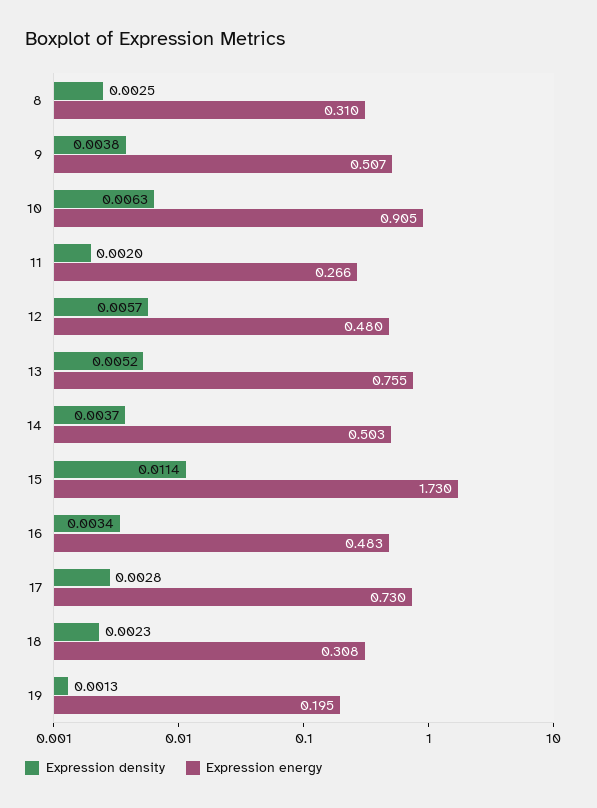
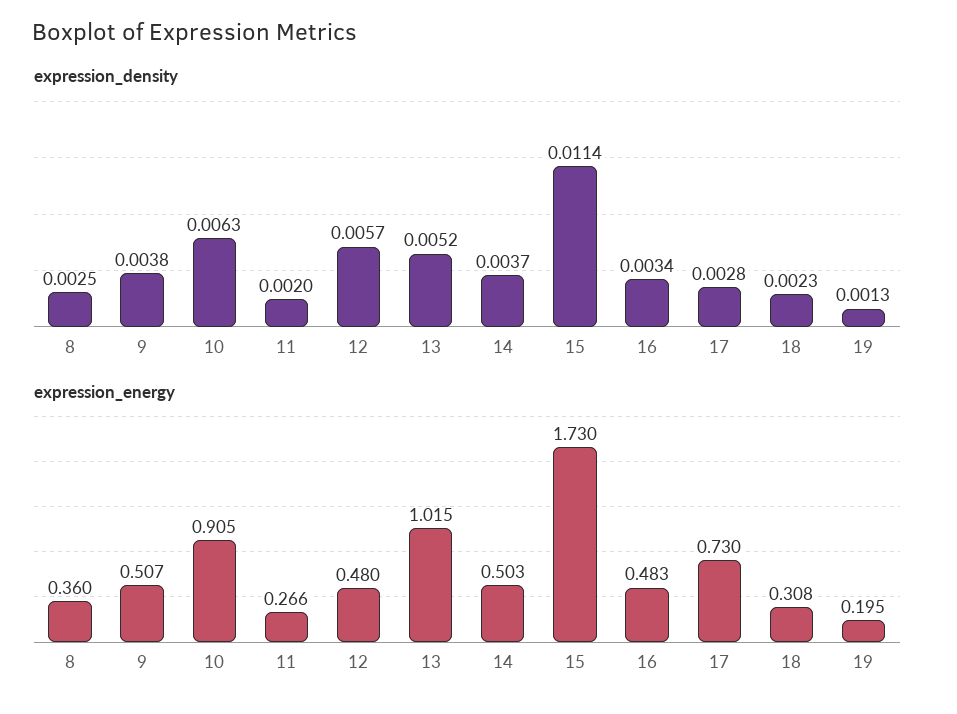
  {
    "Expression density": {
      "8": 0.0025,
      "9": 0.0038,
      "10": 0.0063,
      "11": 0.002,
      "12": 0.0057,
      "13": 0.0052,
      "14": 0.0037,
      "15": 0.0114,
      "16": 0.0034,
      "17": 0.0028,
      "18": 0.0023,
      "19": 0.0013
    },
    "Expression energy": {
-     "8": 0.31,
+     "8": 0.36,
      "9": 0.507,
      "10": 0.905,
      "11": 0.266,
      "12": 0.48,
-     "13": 0.755,
+     "13": 1.015,
      "14": 0.503,
      "15": 1.73,
      "16": 0.483,
      "17": 0.73,
      "18": 0.308,
      "19": 0.195
    }
  }

